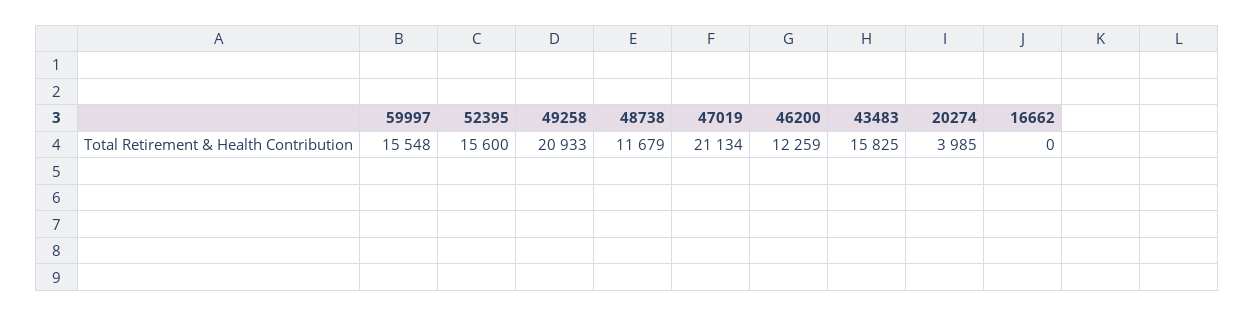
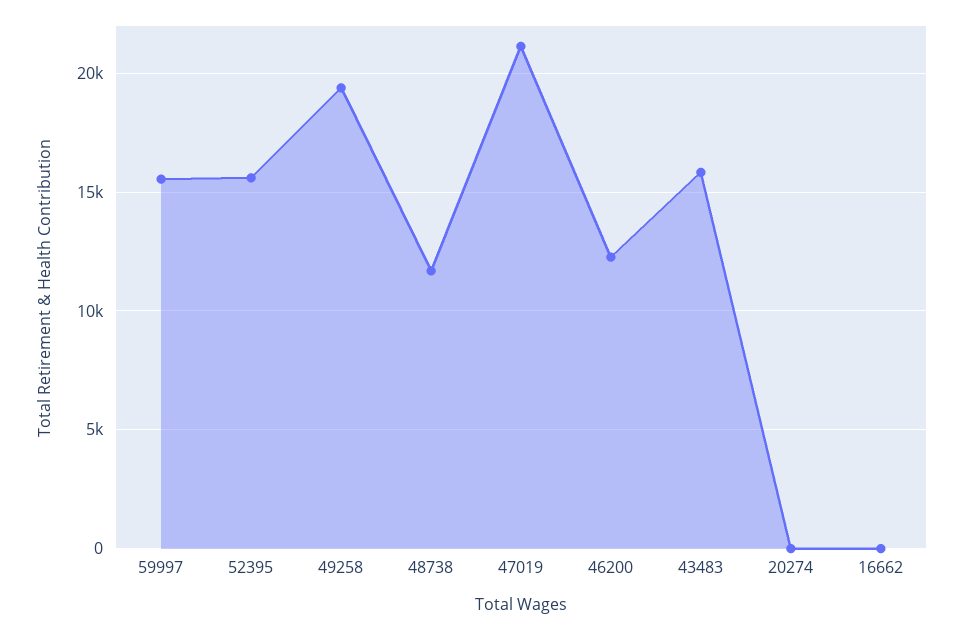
  {
    "59997": 15548,
    "52395": 15600,
-   "49258": 20933,
+   "49258": 19500,
    "48738": 11679,
    "47019": 21134,
    "46200": 12259,
    "43483": 15825,
-   "20274": 3985,
+   "20274": 0,
    "16662": 0
  }

